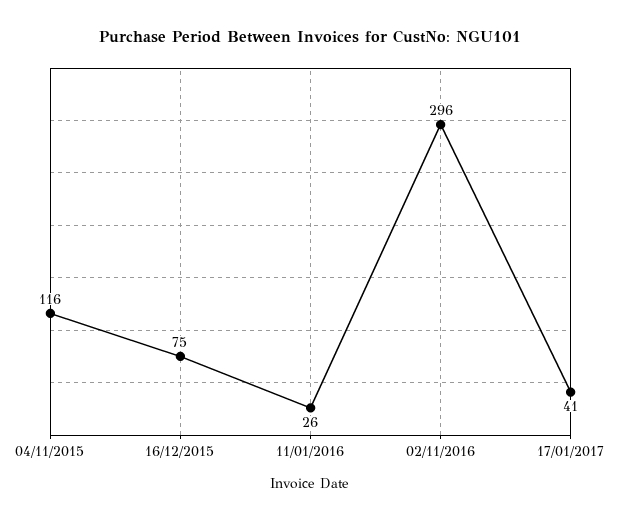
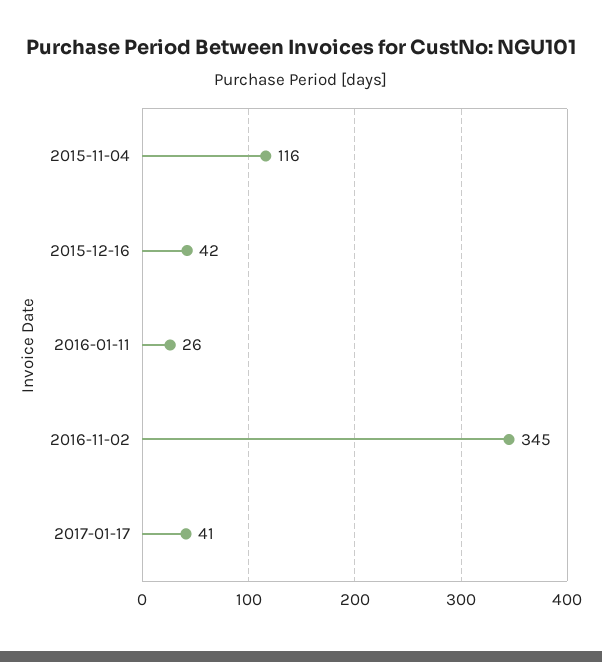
  {
    "04/11/2015": 116,
-   "16/12/2015": 75,
+   "16/12/2015": 42,
    "11/01/2016": 26,
-   "02/11/2016": 296,
+   "02/11/2016": 345,
    "17/01/2017": 41
  }

